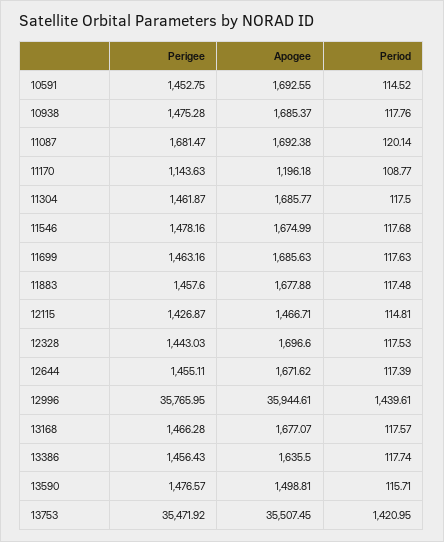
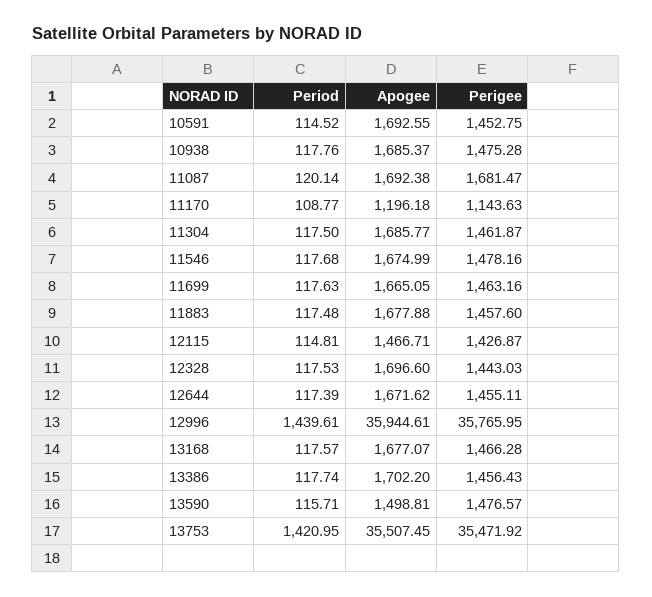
  {
    "Perigee": {
      "10591": 1452.75,
      "10938": 1475.28,
      "11087": 1681.47,
      "11170": 1143.63,
      "11304": 1461.87,
      "11546": 1478.16,
      "11699": 1463.16,
      "11883": 1457.6,
      "12115": 1426.87,
      "12328": 1443.03,
      "12644": 1455.11,
      "12996": 35765.95,
      "13168": 1466.28,
      "13386": 1456.43,
      "13590": 1476.57,
      "13753": 35471.92
    },
    "Apogee": {
      "10591": 1692.55,
      "10938": 1685.37,
      "11087": 1692.38,
      "11170": 1196.18,
      "11304": 1685.77,
      "11546": 1674.99,
-     "11699": 1685.63,
+     "11699": 1665.05,
      "11883": 1677.88,
      "12115": 1466.71,
      "12328": 1696.6,
      "12644": 1671.62,
      "12996": 35944.61,
      "13168": 1677.07,
-     "13386": 1635.5,
+     "13386": 1702.2,
      "13590": 1498.81,
      "13753": 35507.45
    },
    "Period": {
      "10591": 114.52,
      "10938": 117.76,
      "11087": 120.14,
      "11170": 108.77,
      "11304": 117.5,
      "11546": 117.68,
      "11699": 117.63,
      "11883": 117.48,
      "12115": 114.81,
      "12328": 117.53,
      "12644": 117.39,
      "12996": 1439.61,
      "13168": 117.57,
      "13386": 117.74,
      "13590": 115.71,
      "13753": 1420.95
    }
  }

